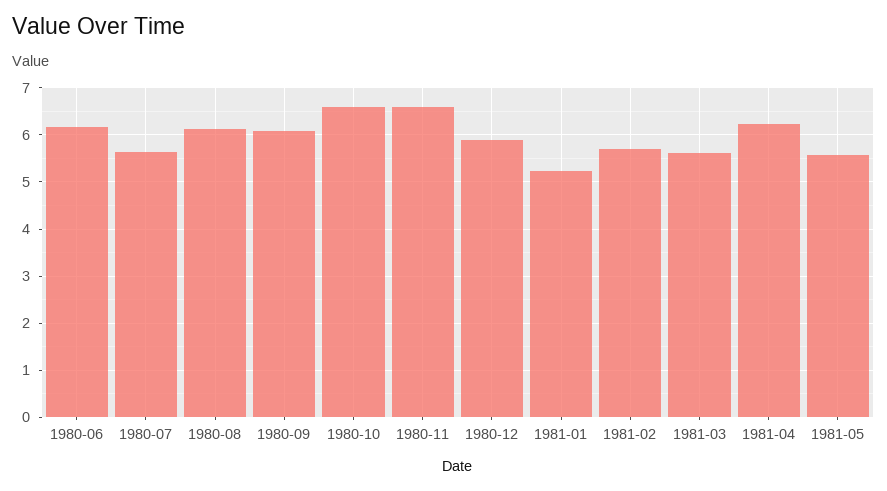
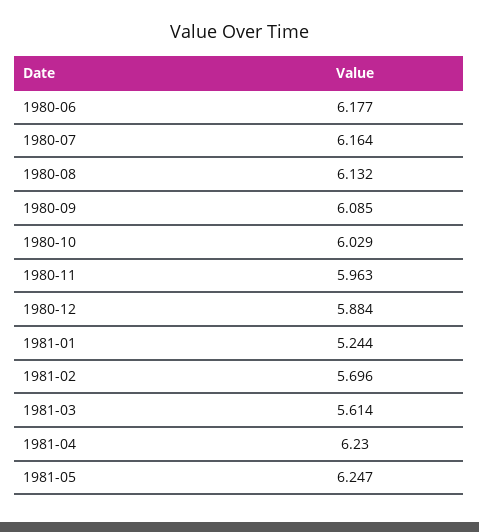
  {
    "1980-06": 6.177,
-   "1980-07": 5.6,
+   "1980-07": 6.164,
    "1980-08": 6.132,
    "1980-09": 6.085,
-   "1980-10": 6.6,
+   "1980-10": 6.029,
-   "1980-11": 6.6,
+   "1980-11": 5.963,
    "1980-12": 5.884,
    "1981-01": 5.244,
    "1981-02": 5.696,
    "1981-03": 5.614,
    "1981-04": 6.23,
-   "1981-05": 5.6
+   "1981-05": 6.247
  }

